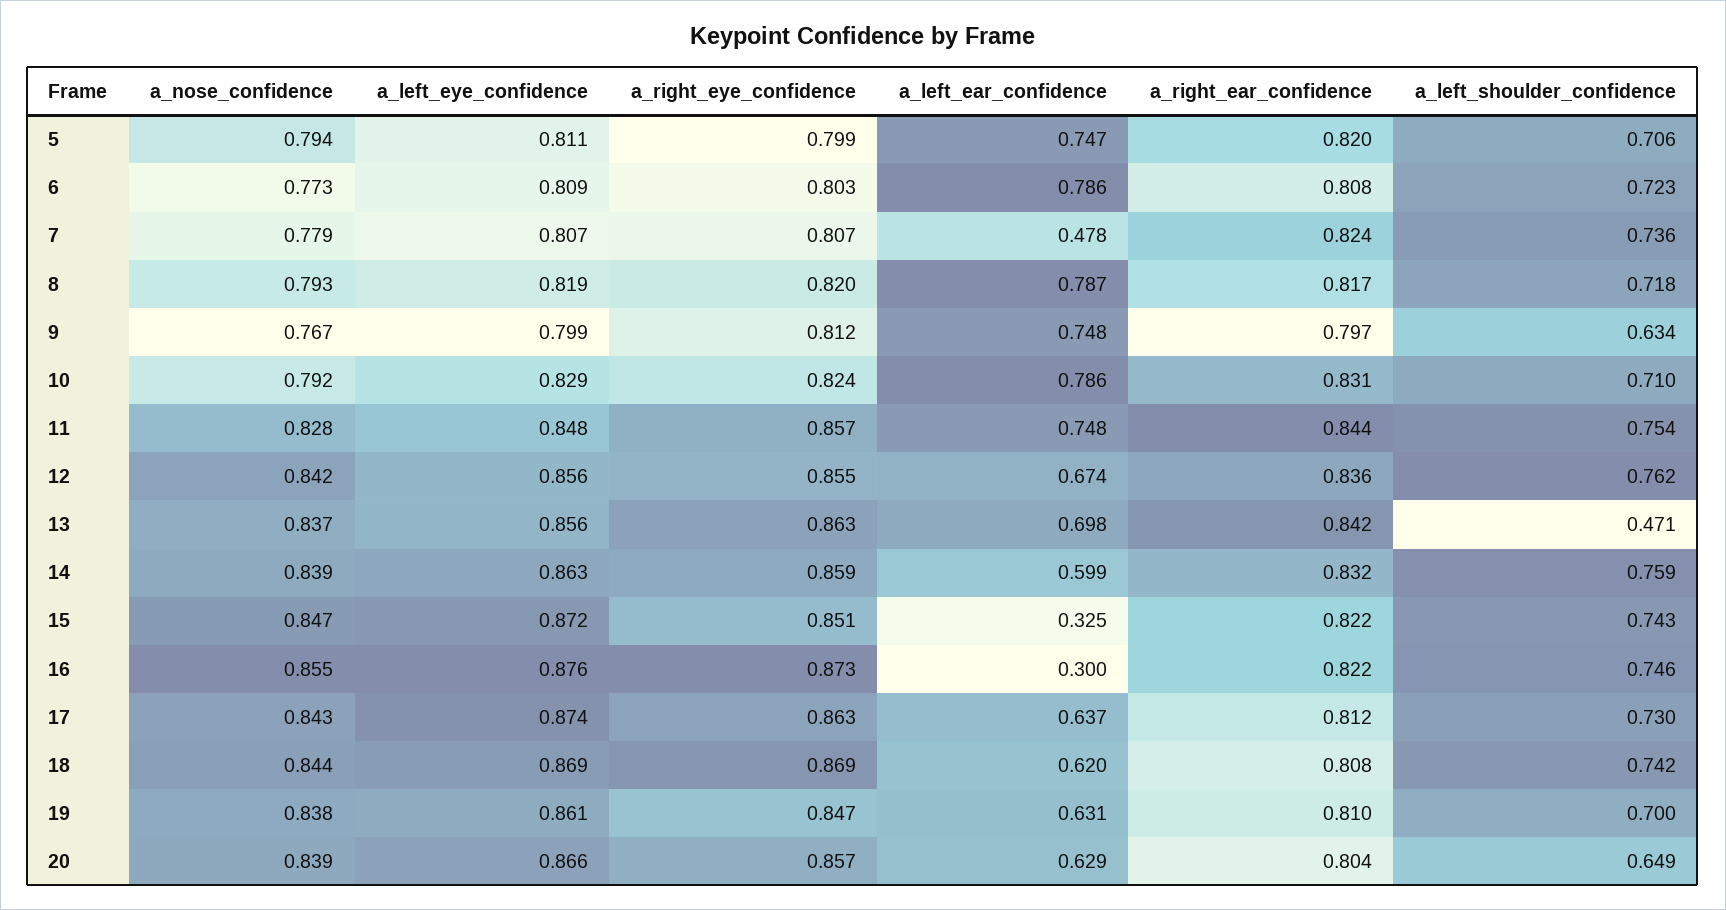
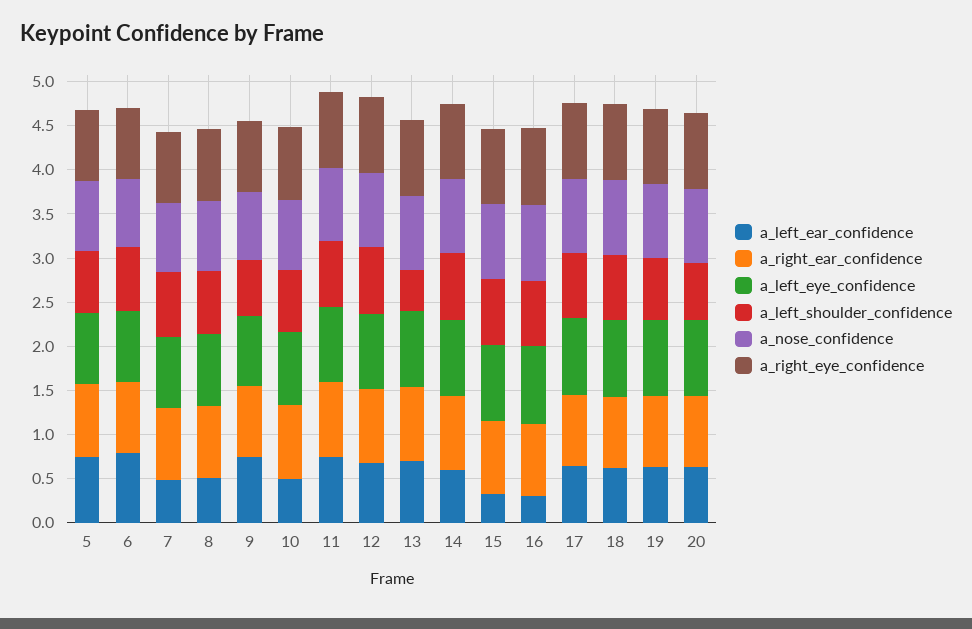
  {
    "a_nose_confidence": {
      "5": 0.794,
      "6": 0.773,
      "7": 0.779,
      "8": 0.793,
      "9": 0.767,
      "10": 0.792,
      "11": 0.828,
      "12": 0.842,
      "13": 0.837,
      "14": 0.839,
      "15": 0.847,
      "16": 0.855,
      "17": 0.843,
      "18": 0.844,
      "19": 0.838,
      "20": 0.839
    },
    "a_left_eye_confidence": {
      "5": 0.811,
      "6": 0.809,
      "7": 0.807,
      "8": 0.819,
      "9": 0.799,
      "10": 0.829,
      "11": 0.848,
      "12": 0.856,
      "13": 0.856,
      "14": 0.863,
      "15": 0.872,
      "16": 0.876,
      "17": 0.874,
      "18": 0.869,
      "19": 0.861,
      "20": 0.866
    },
    "a_right_eye_confidence": {
      "5": 0.799,
      "6": 0.803,
      "7": 0.807,
      "8": 0.82,
      "9": 0.812,
      "10": 0.824,
      "11": 0.857,
      "12": 0.855,
      "13": 0.863,
      "14": 0.859,
      "15": 0.851,
      "16": 0.873,
      "17": 0.863,
      "18": 0.869,
      "19": 0.847,
      "20": 0.857
    },
    "a_left_ear_confidence": {
      "5": 0.747,
      "6": 0.786,
      "7": 0.478,
-     "8": 0.787,
+     "8": 0.5,
      "9": 0.748,
-     "10": 0.786,
+     "10": 0.5,
      "11": 0.748,
      "12": 0.674,
      "13": 0.698,
      "14": 0.599,
      "15": 0.325,
      "16": 0.3,
      "17": 0.637,
      "18": 0.62,
      "19": 0.631,
      "20": 0.629
    },
    "a_right_ear_confidence": {
      "5": 0.82,
      "6": 0.808,
      "7": 0.824,
      "8": 0.817,
      "9": 0.797,
      "10": 0.831,
      "11": 0.844,
      "12": 0.836,
      "13": 0.842,
      "14": 0.832,
      "15": 0.822,
      "16": 0.822,
      "17": 0.812,
      "18": 0.808,
      "19": 0.81,
      "20": 0.804
    },
    "a_left_shoulder_confidence": {
      "5": 0.706,
      "6": 0.723,
      "7": 0.736,
      "8": 0.718,
      "9": 0.634,
      "10": 0.71,
      "11": 0.754,
      "12": 0.762,
      "13": 0.471,
      "14": 0.759,
      "15": 0.743,
      "16": 0.746,
      "17": 0.73,
      "18": 0.742,
      "19": 0.7,
      "20": 0.649
    }
  }

